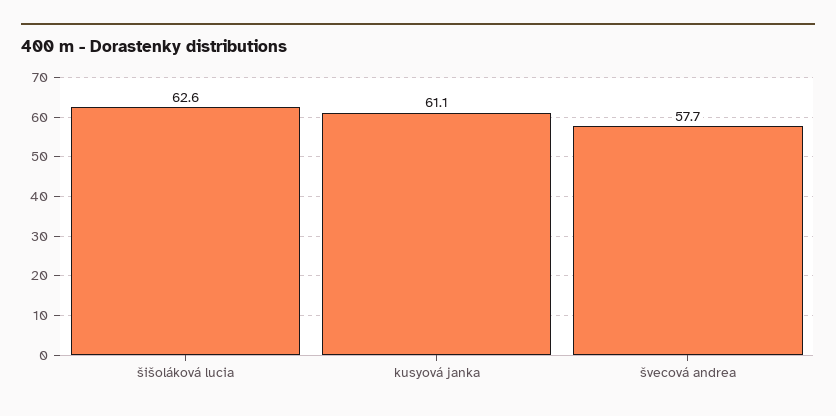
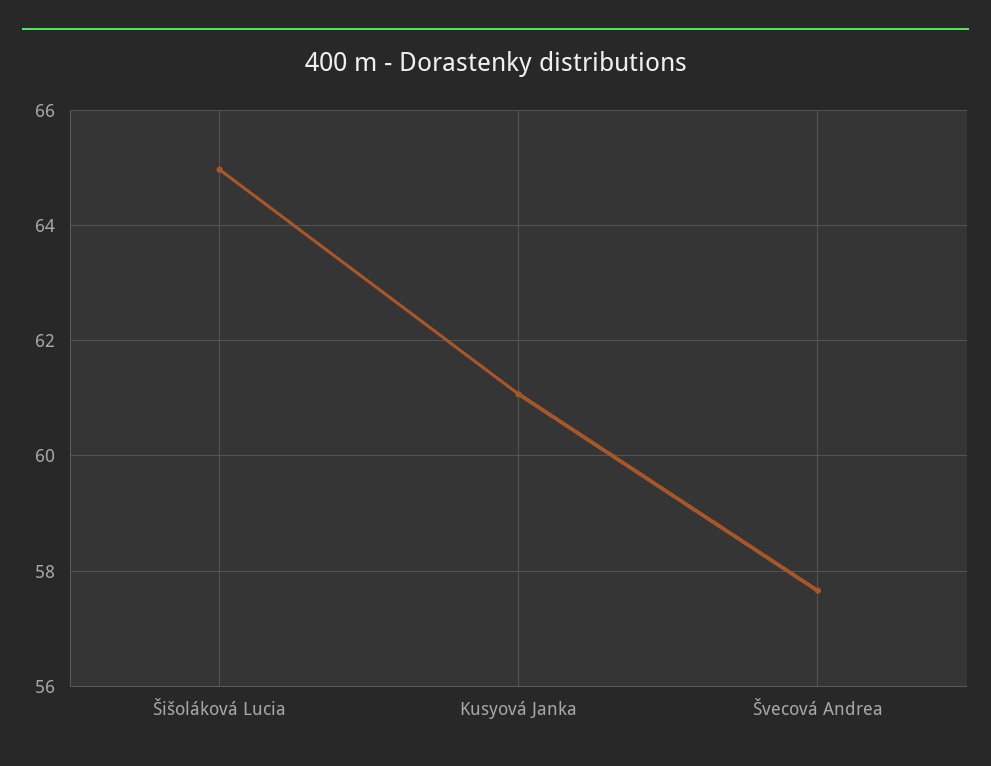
  {
-   "šišoláková lucia": 62.6,
+   "šišoláková lucia": 65,
    "kusyová janka": 61.1,
    "švecová andrea": 57.7
  }

